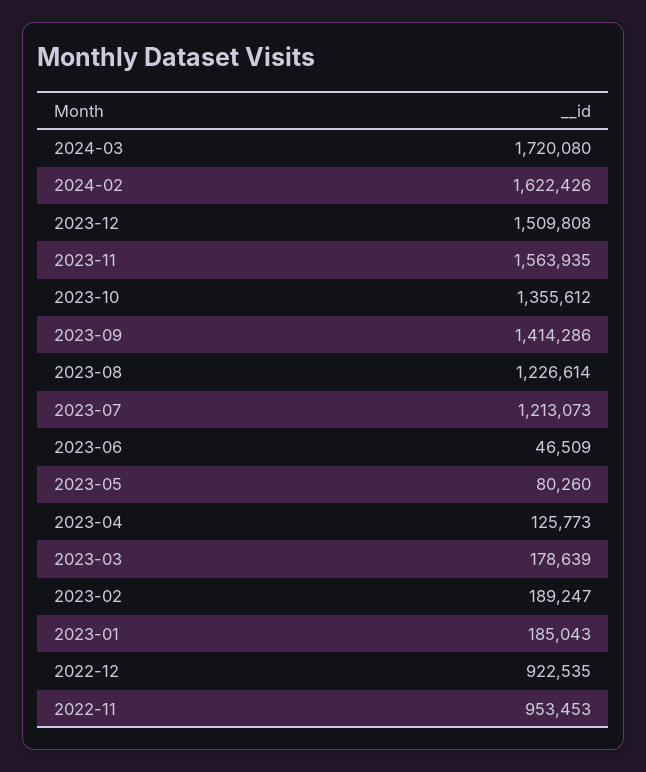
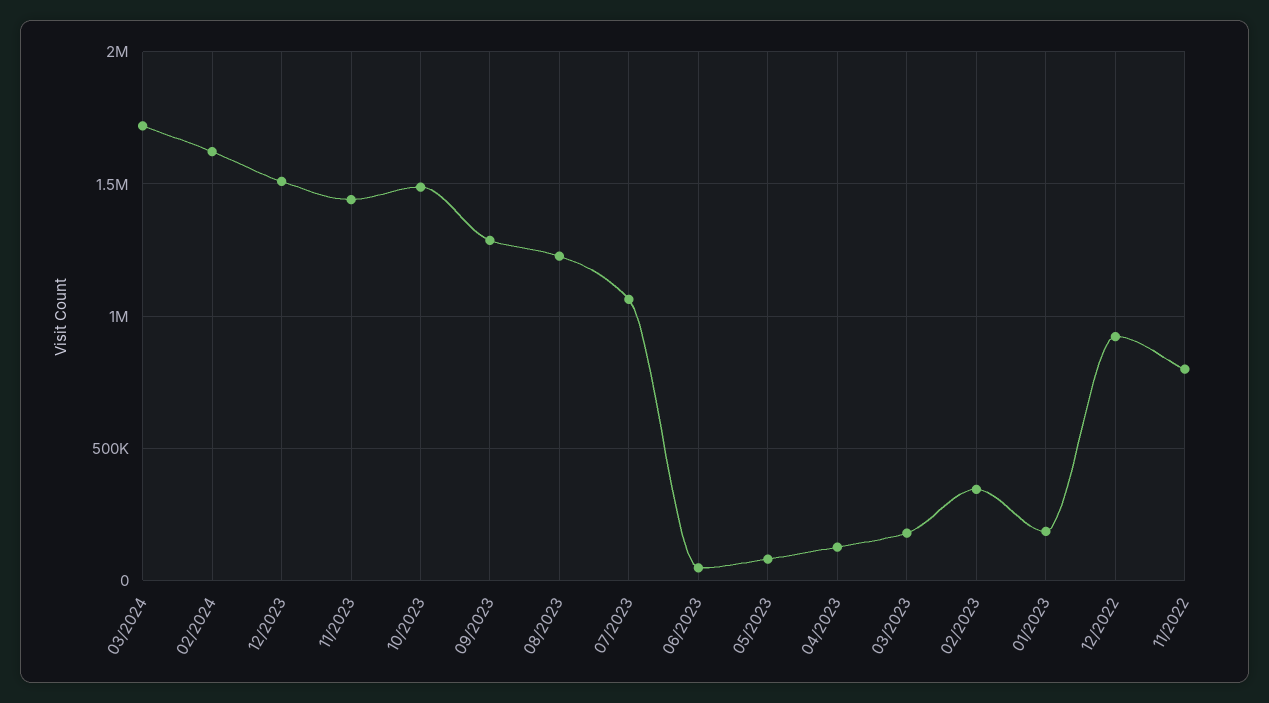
  {
    "2024-03": 1720080,
    "2024-02": 1622426,
    "2023-12": 1509808,
-   "2023-11": 1563935,
+   "2023-11": 1450000,
-   "2023-10": 1355612,
+   "2023-10": 1500000,
-   "2023-09": 1414286,
+   "2023-09": 1300000,
    "2023-08": 1226614,
-   "2023-07": 1213073,
+   "2023-07": 1050000,
    "2023-06": 46509,
    "2023-05": 80260,
    "2023-04": 125773,
    "2023-03": 178639,
-   "2023-02": 189247,
+   "2023-02": 350000,
    "2023-01": 185043,
    "2022-12": 922535,
-   "2022-11": 953453
+   "2022-11": 800000
  }

